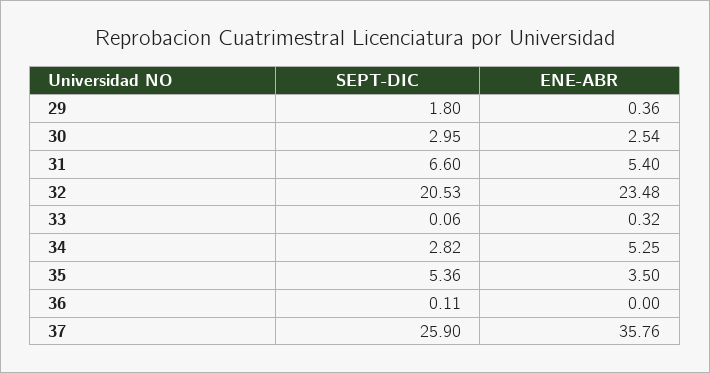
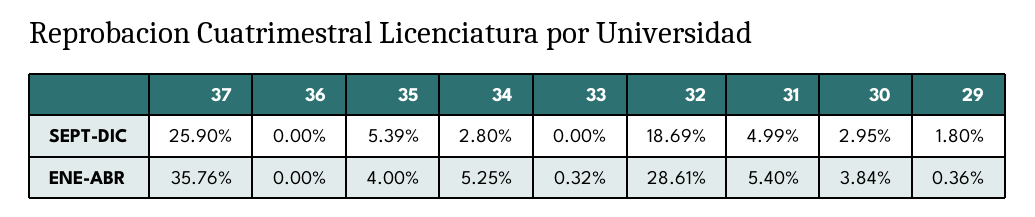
  {
    "SEPT-DIC": {
      "29": 1.8,
      "30": 2.95,
-     "31": 6.6,
+     "31": 4.99,
-     "32": 20.53,
+     "32": 18.69,
-     "33": 0.06,
+     "33": 0,
-     "34": 2.82,
+     "34": 2.8,
-     "35": 5.36,
+     "35": 5.39,
-     "36": 0.11,
+     "36": 0,
      "37": 25.9
    },
    "ENE-ABR": {
      "29": 0.36,
-     "30": 2.54,
+     "30": 3.84,
      "31": 5.4,
-     "32": 23.48,
+     "32": 28.61,
      "33": 0.32,
      "34": 5.25,
-     "35": 3.5,
+     "35": 4,
      "36": 0,
      "37": 35.76
    }
  }

